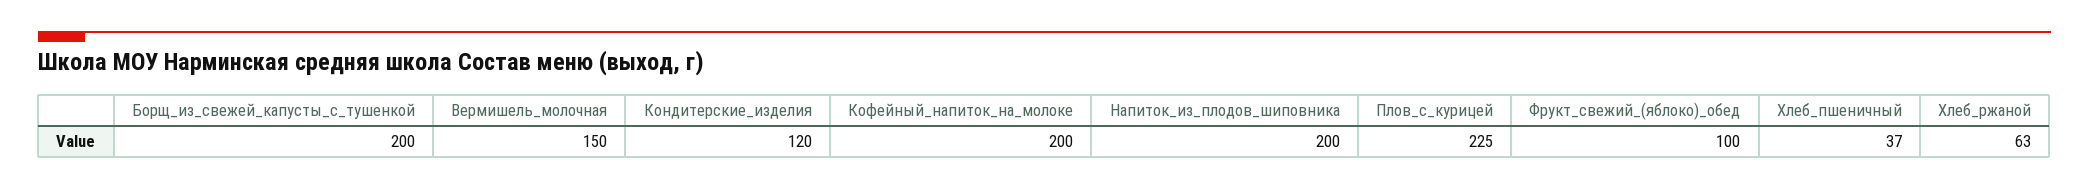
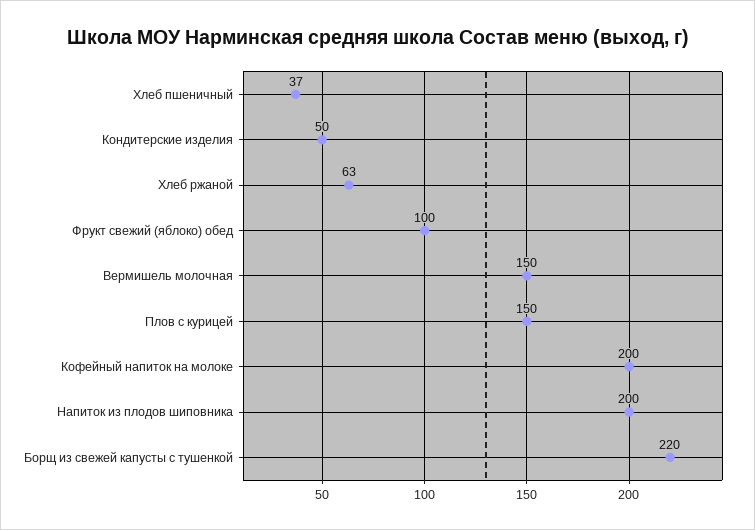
  {
-   "Борщ_из_свежей_капусты_с_тушенкой": 200,
+   "Борщ_из_свежей_капусты_с_тушенкой": 220,
    "Вермишель_молочная": 150,
-   "Кондитерские_изделия": 120,
+   "Кондитерские_изделия": 50,
    "Кофейный_напиток_на_молоке": 200,
    "Напиток_из_плодов_шиповника": 200,
-   "Плов_с_курицей": 225,
+   "Плов_с_курицей": 150,
    "Фрукт_свежий_(яблоко)_обед": 100,
    "Хлеб_пшеничный": 37,
    "Хлеб_ржаной": 63
  }

